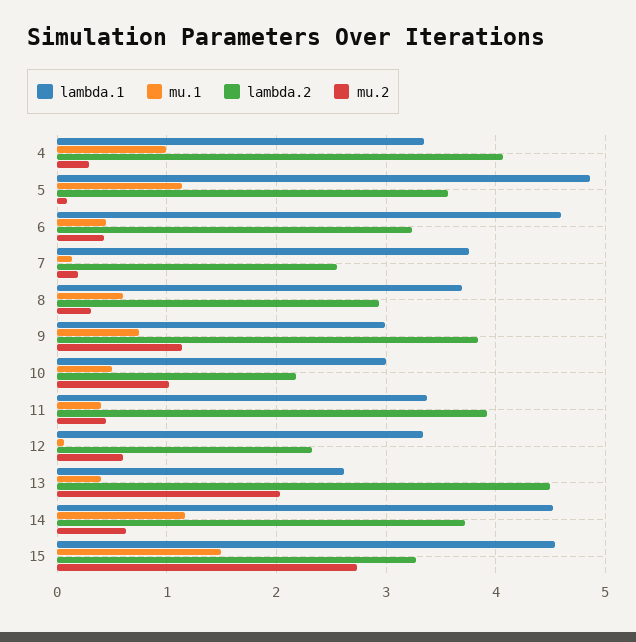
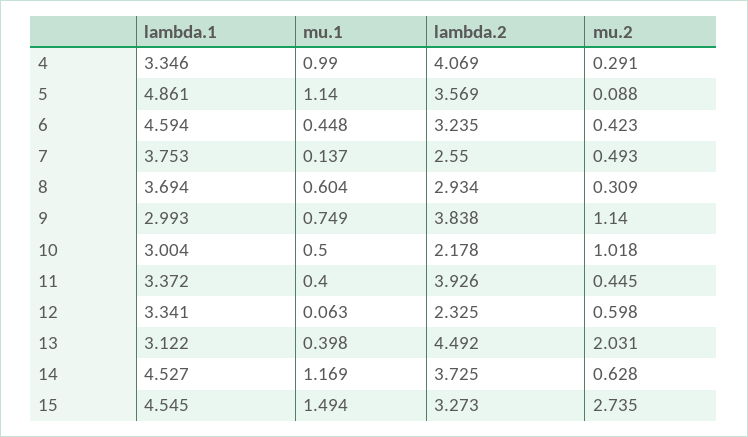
  {
    "lambda.1": {
      "4": 3.346,
      "5": 4.861,
      "6": 4.594,
      "7": 3.753,
      "8": 3.694,
      "9": 2.993,
      "10": 3.004,
      "11": 3.372,
      "12": 3.341,
-     "13": 2.6,
+     "13": 3.122,
      "14": 4.527,
      "15": 4.545
    },
    "mu.1": {
      "4": 0.99,
      "5": 1.14,
      "6": 0.448,
      "7": 0.137,
      "8": 0.604,
      "9": 0.749,
      "10": 0.5,
      "11": 0.4,
      "12": 0.063,
      "13": 0.398,
      "14": 1.169,
      "15": 1.494
    },
    "lambda.2": {
      "4": 4.069,
      "5": 3.569,
      "6": 3.235,
      "7": 2.55,
      "8": 2.934,
      "9": 3.838,
      "10": 2.178,
      "11": 3.926,
      "12": 2.325,
      "13": 4.492,
      "14": 3.725,
      "15": 3.273
    },
    "mu.2": {
      "4": 0.291,
      "5": 0.088,
      "6": 0.423,
-     "7": 0.2,
+     "7": 0.493,
      "8": 0.309,
      "9": 1.14,
      "10": 1.018,
      "11": 0.445,
      "12": 0.598,
      "13": 2.031,
      "14": 0.628,
      "15": 2.735
    }
  }

